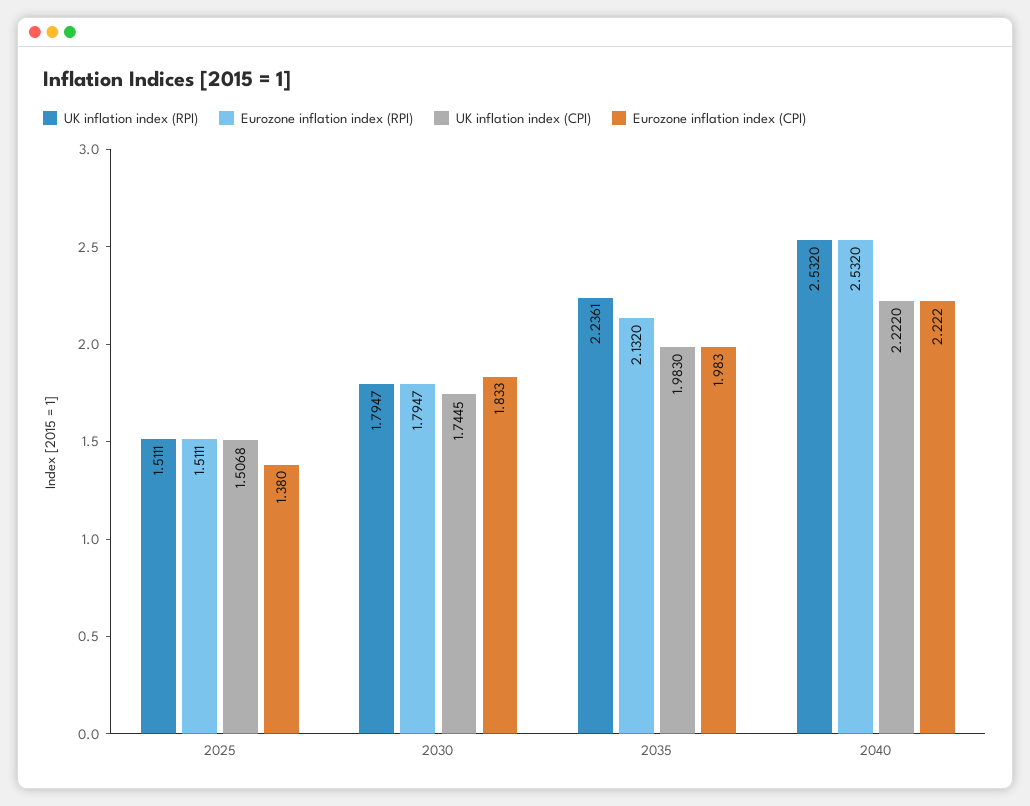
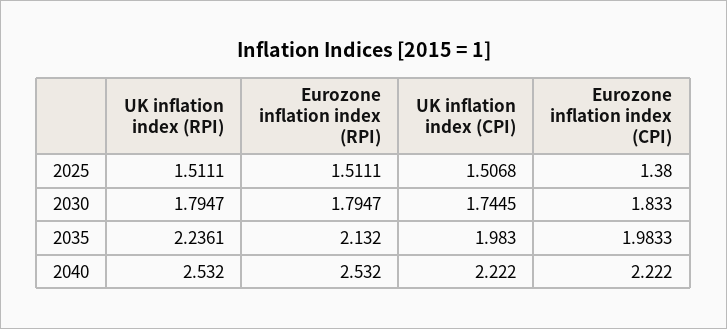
  {
    "UK inflation index (RPI)": {
      "2025": 1.5111,
      "2030": 1.7947,
      "2035": 2.2361,
      "2040": 2.532
    },
    "Eurozone inflation index (RPI)": {
      "2025": 1.5111,
      "2030": 1.7947,
      "2035": 2.132,
      "2040": 2.532
    },
    "UK inflation index (CPI)": {
      "2025": 1.5068,
      "2030": 1.7445,
      "2035": 1.983,
      "2040": 2.222
    },
    "Eurozone inflation index (CPI)": {
      "2025": 1.38,
      "2030": 1.833,
-     "2035": 1.983,
+     "2035": 1.9833,
      "2040": 2.222
    }
  }

